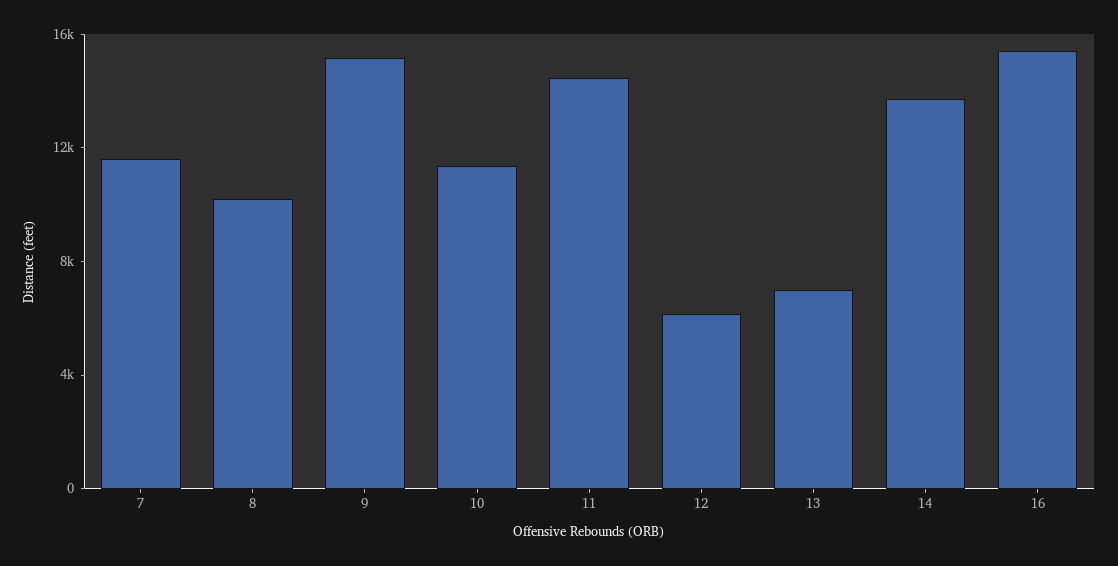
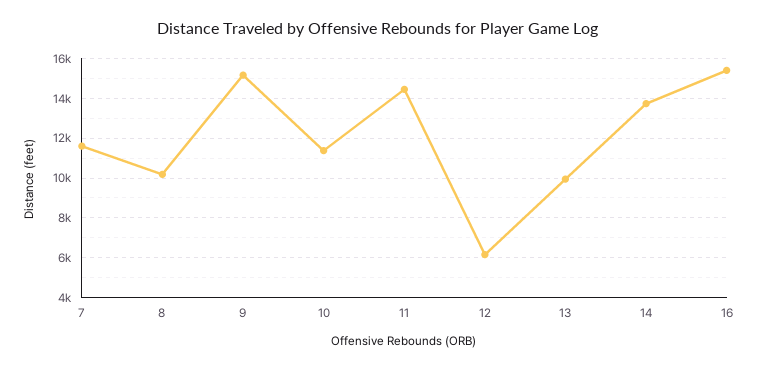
  {
    "7": 11500,
    "8": 10000,
    "9": 15000,
    "10": 11500,
    "11": 14500,
    "12": 6000,
-   "13": 7000,
+   "13": 10000,
    "14": 13500,
    "16": 15500
  }

